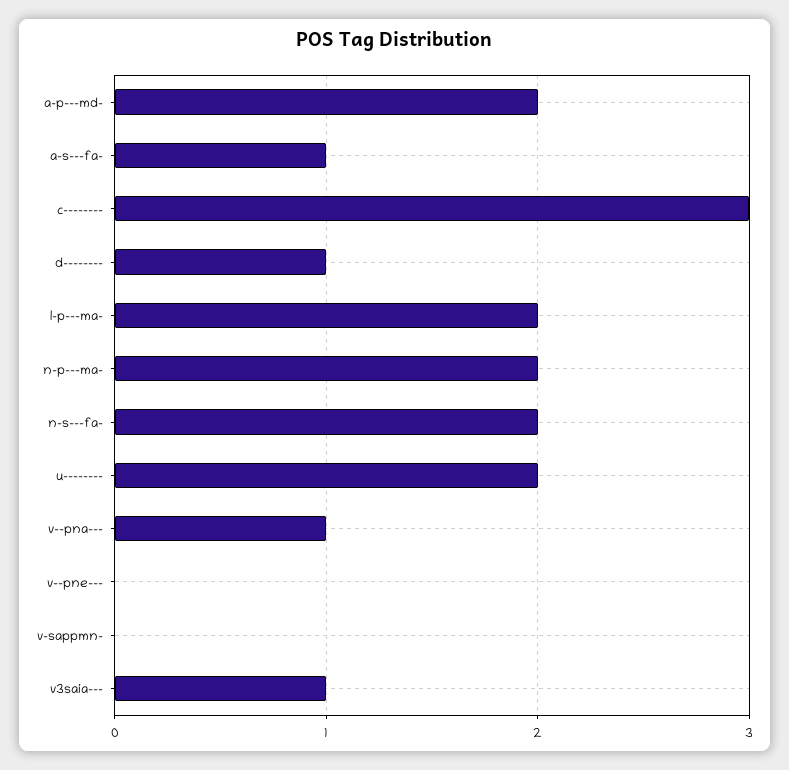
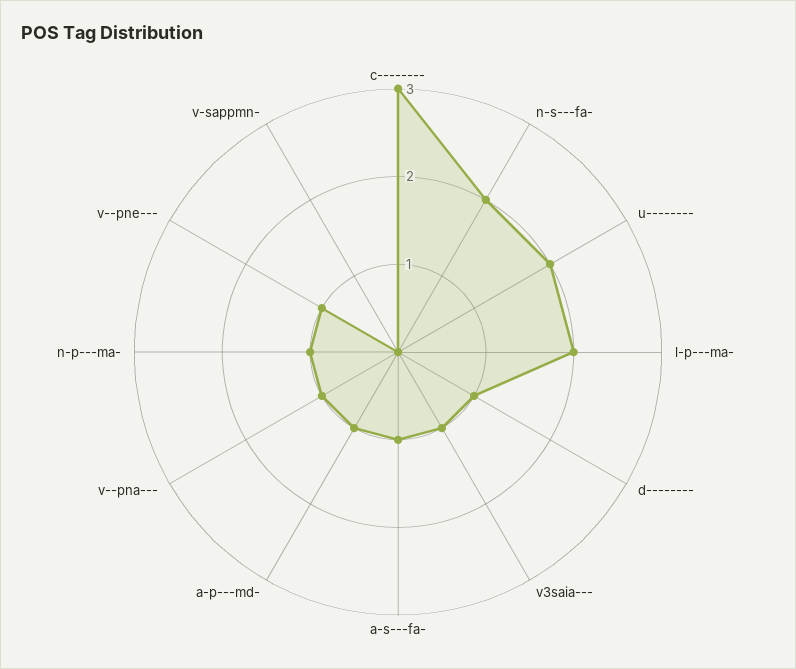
  {
-   "a-p---md-": 2,
+   "a-p---md-": 1,
    "a-s---fa-": 1,
    "c--------": 3,
    "d--------": 1,
    "l-p---ma-": 2,
-   "n-p---ma-": 2,
+   "n-p---ma-": 1,
    "n-s---fa-": 2,
    "u--------": 2,
    "v--pna---": 1,
-   "v--pne---": 0,
+   "v--pne---": 1,
    "v-sappmn-": 0,
    "v3saia---": 1
  }

